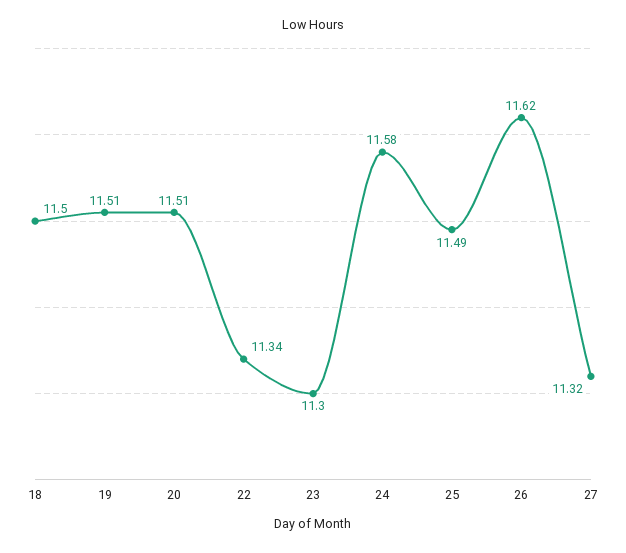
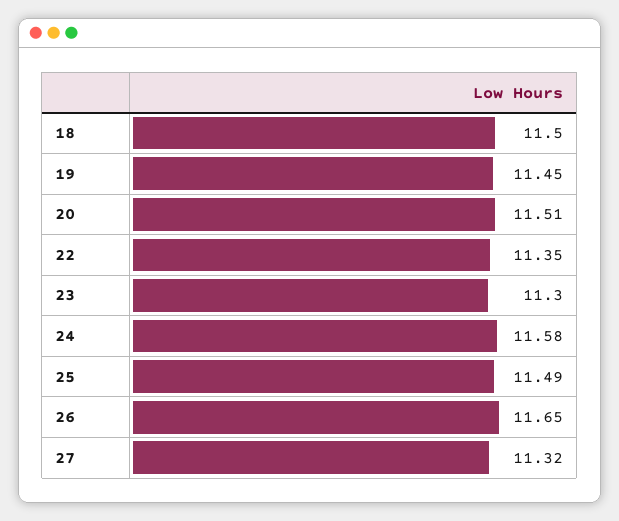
  {
    "18": 11.5,
-   "19": 11.51,
+   "19": 11.45,
    "20": 11.51,
-   "22": 11.34,
+   "22": 11.35,
    "23": 11.3,
    "24": 11.58,
    "25": 11.49,
-   "26": 11.62,
+   "26": 11.65,
    "27": 11.32
  }

